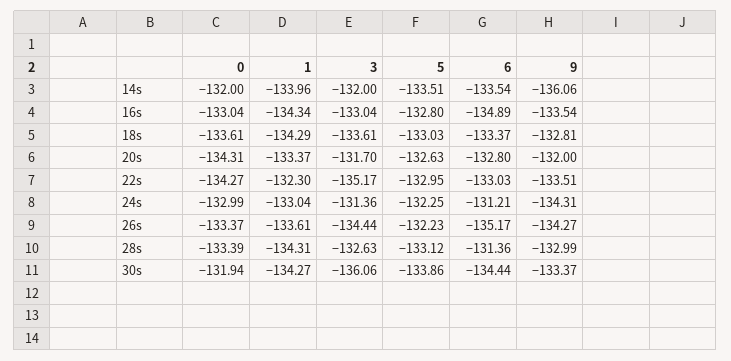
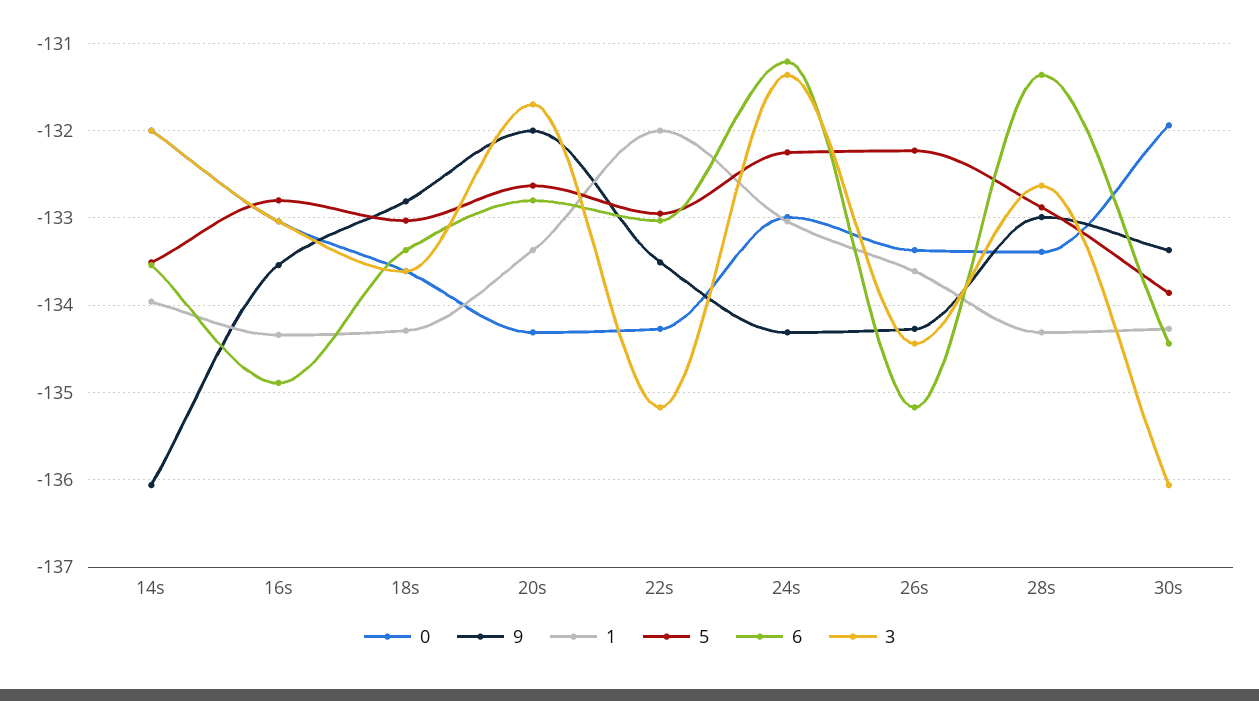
  {
    "0": {
      "14s": -132,
      "16s": -133.04,
      "18s": -133.61,
      "20s": -134.31,
      "22s": -134.27,
      "24s": -132.99,
      "26s": -133.37,
      "28s": -133.39,
      "30s": -131.94
    },
    "1": {
      "14s": -133.96,
      "16s": -134.34,
      "18s": -134.29,
      "20s": -133.37,
-     "22s": -132.3,
+     "22s": -132,
      "24s": -133.04,
      "26s": -133.61,
      "28s": -134.31,
      "30s": -134.27
    },
    "3": {
      "14s": -132,
      "16s": -133.04,
      "18s": -133.61,
      "20s": -131.7,
      "22s": -135.17,
      "24s": -131.36,
      "26s": -134.44,
      "28s": -132.63,
      "30s": -136.06
    },
    "5": {
      "14s": -133.51,
      "16s": -132.8,
      "18s": -133.03,
      "20s": -132.63,
      "22s": -132.95,
      "24s": -132.25,
      "26s": -132.23,
-     "28s": -133.12,
+     "28s": -132.9,
      "30s": -133.86
    },
    "6": {
      "14s": -133.54,
      "16s": -134.89,
      "18s": -133.37,
      "20s": -132.8,
      "22s": -133.03,
      "24s": -131.21,
      "26s": -135.17,
      "28s": -131.36,
      "30s": -134.44
    },
    "9": {
      "14s": -136.06,
      "16s": -133.54,
      "18s": -132.81,
      "20s": -132,
      "22s": -133.51,
      "24s": -134.31,
      "26s": -134.27,
      "28s": -132.99,
      "30s": -133.37
    }
  }

